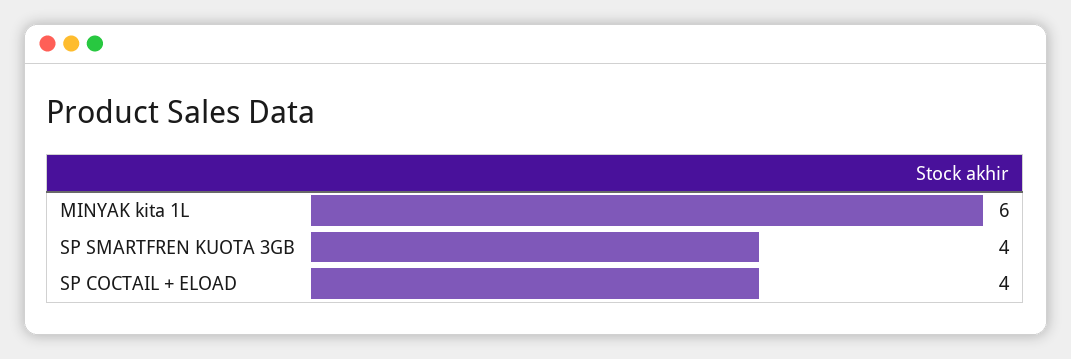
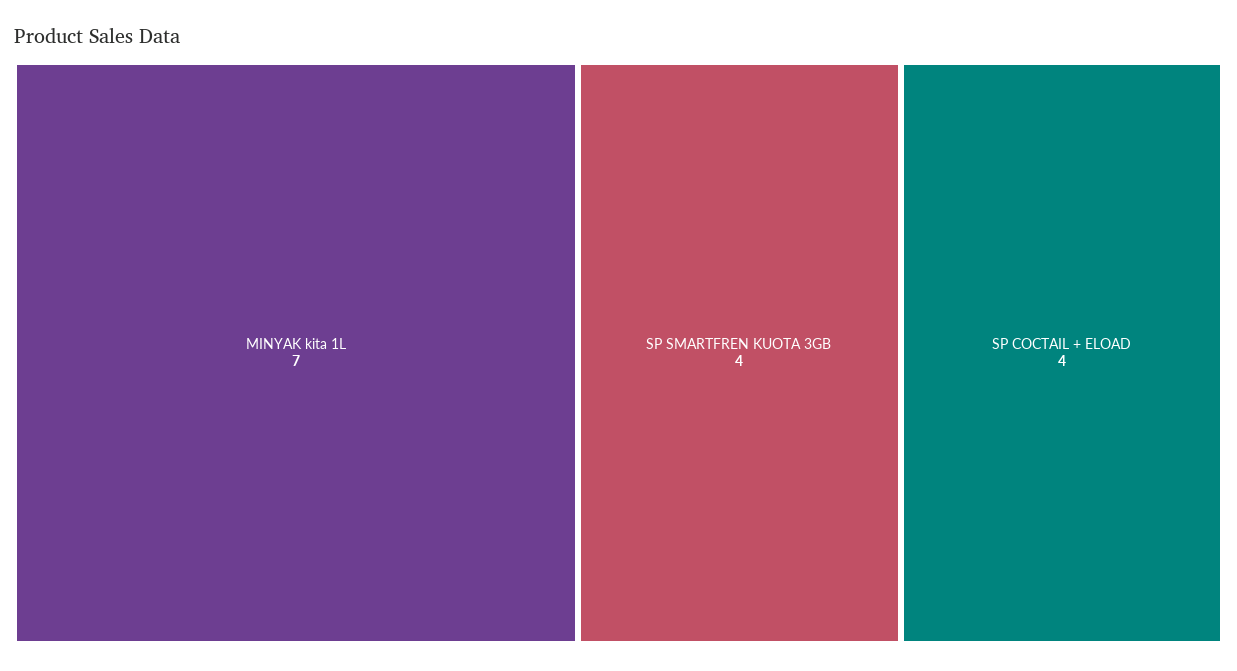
  {
-   "MINYAK kita 1L": 6,
+   "MINYAK kita 1L": 7,
    "SP SMARTFREN KUOTA 3GB": 4,
    "SP COCTAIL + ELOAD": 4
  }

